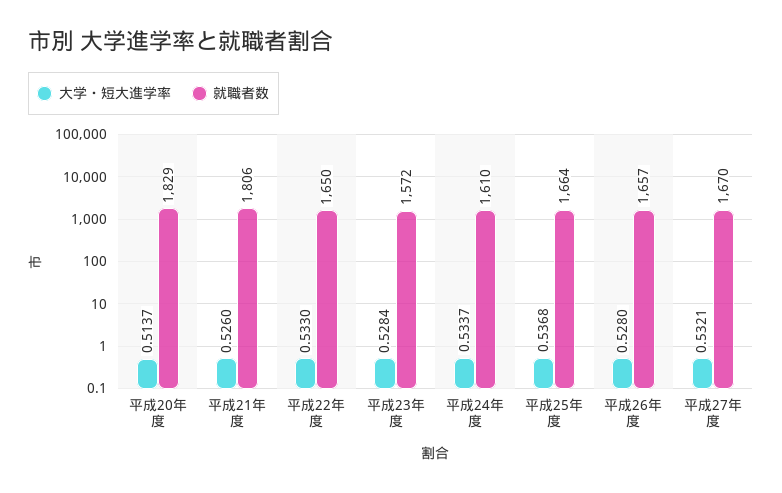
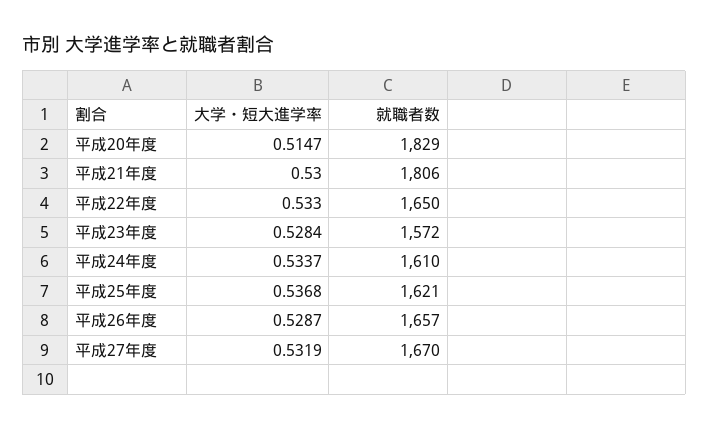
  {
    "大学・短大進学率": {
-     "平成20年度": 0.5137,
+     "平成20年度": 0.5147,
-     "平成21年度": 0.526,
+     "平成21年度": 0.53,
      "平成22年度": 0.533,
      "平成23年度": 0.5284,
      "平成24年度": 0.5337,
      "平成25年度": 0.5368,
-     "平成26年度": 0.528,
+     "平成26年度": 0.5287,
-     "平成27年度": 0.5321
+     "平成27年度": 0.5319
    },
    "就職者数": {
      "平成20年度": 1829,
      "平成21年度": 1806,
      "平成22年度": 1650,
      "平成23年度": 1572,
      "平成24年度": 1610,
-     "平成25年度": 1664,
+     "平成25年度": 1621,
      "平成26年度": 1657,
      "平成27年度": 1670
    }
  }

